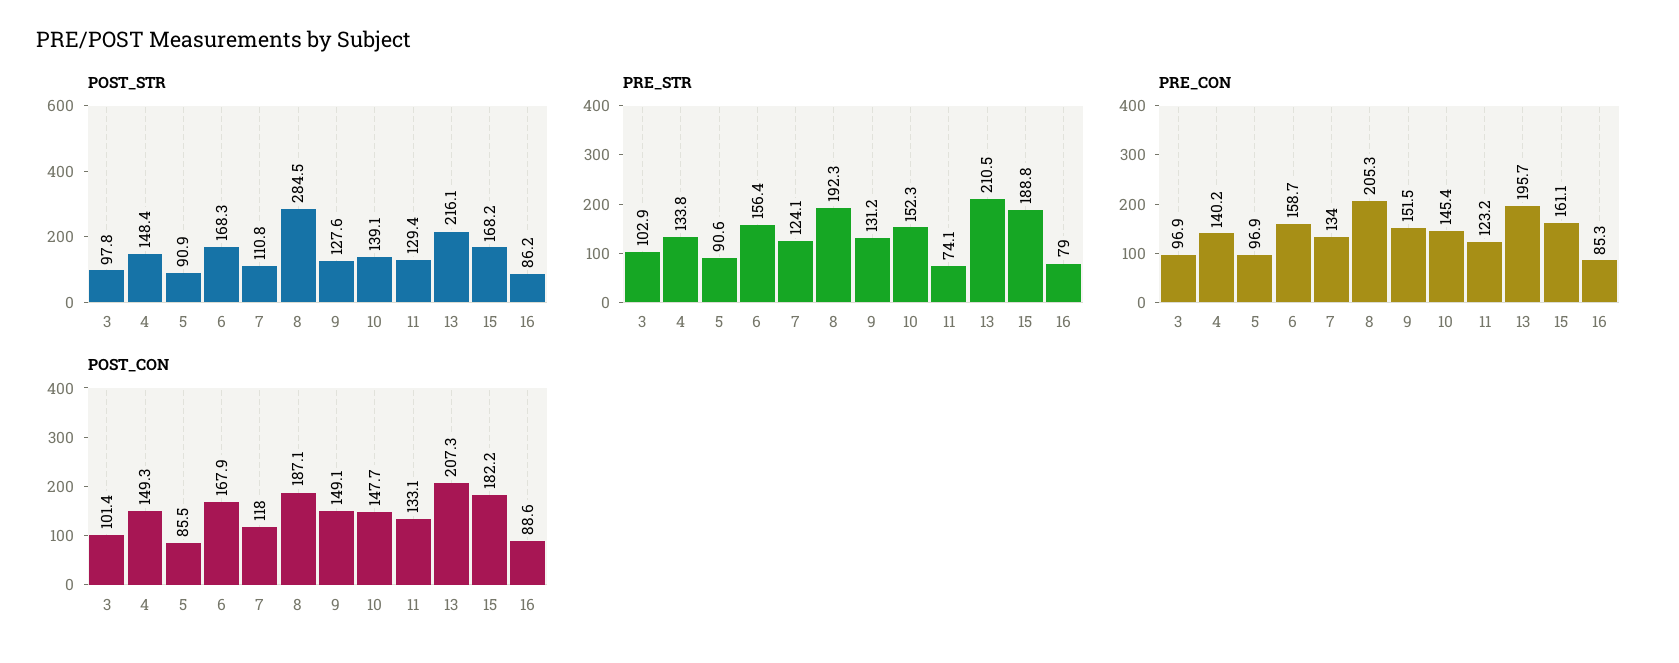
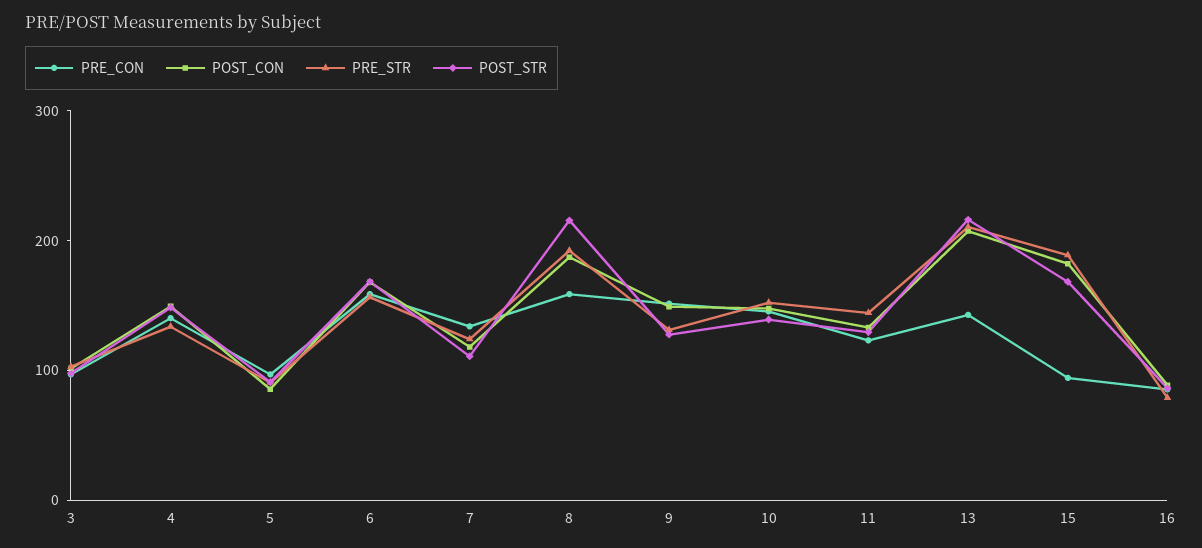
  {
    "POST_STR": {
      "3": 97.8,
      "4": 148.4,
      "5": 90.9,
      "6": 168.3,
      "7": 110.8,
-     "8": 284.5,
+     "8": 220,
      "9": 127.6,
      "10": 139.1,
      "11": 129.4,
      "13": 216.1,
      "15": 168.2,
      "16": 86.2
    },
    "PRE_STR": {
      "3": 102.9,
      "4": 133.8,
      "5": 90.6,
      "6": 156.4,
      "7": 124.1,
      "8": 192.3,
      "9": 131.2,
      "10": 152.3,
-     "11": 74.1,
+     "11": 140,
      "13": 210.5,
      "15": 188.8,
      "16": 79
    },
    "PRE_CON": {
      "3": 96.9,
      "4": 140.2,
      "5": 96.9,
      "6": 158.7,
      "7": 134,
-     "8": 205.3,
+     "8": 160,
      "9": 151.5,
      "10": 145.4,
      "11": 123.2,
-     "13": 195.7,
+     "13": 140,
-     "15": 161.1,
+     "15": 100,
      "16": 85.3
    },
    "POST_CON": {
      "3": 101.4,
      "4": 149.3,
      "5": 85.5,
      "6": 167.9,
      "7": 118,
      "8": 187.1,
      "9": 149.1,
      "10": 147.7,
      "11": 133.1,
      "13": 207.3,
      "15": 182.2,
      "16": 88.6
    }
  }

